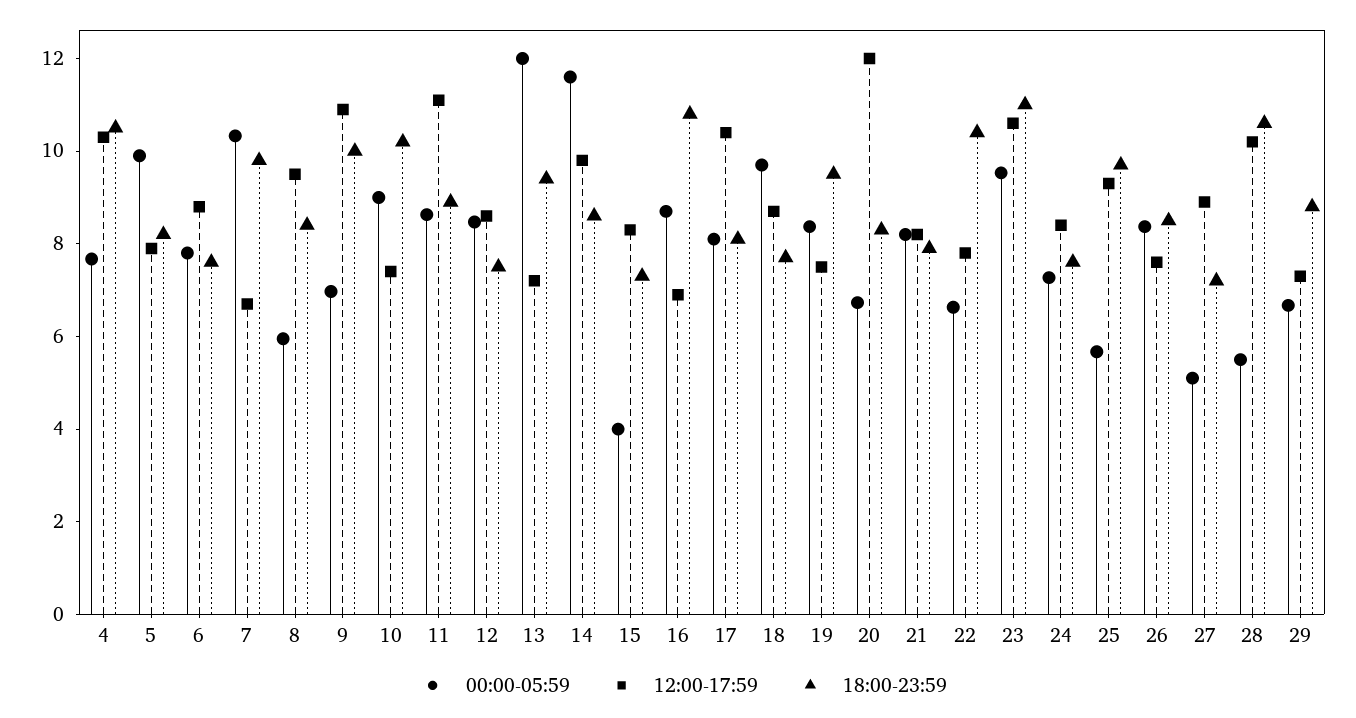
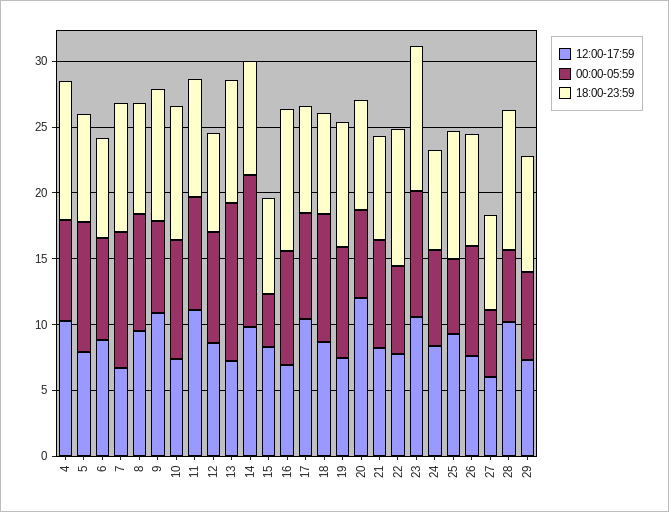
  {
    "00:00-05:59": {
      "4": 7.5,
      "5": 10,
      "6": 8,
      "7": 10.5,
-     "8": 6,
+     "8": 9,
      "9": 7,
      "10": 9,
      "11": 8.5,
      "12": 8.5,
      "13": 12,
      "14": 11.5,
      "15": 4,
      "16": 8.5,
      "17": 8,
      "18": 9.5,
      "19": 8.5,
      "20": 6.5,
      "21": 8,
      "22": 6.5,
      "23": 9.5,
      "24": 7.5,
      "25": 5.5,
      "26": 8.5,
      "27": 5,
      "28": 5.5,
      "29": 6.5
    },
    "12:00-17:59": {
      "4": 10.5,
      "5": 8,
      "6": 9,
      "7": 6.5,
      "8": 9.5,
      "9": 11,
      "10": 7.5,
      "11": 11,
      "12": 8.5,
      "13": 7,
      "14": 10,
      "15": 8.5,
      "16": 7,
      "17": 10.5,
      "18": 8.5,
      "19": 7.5,
      "20": 12,
      "21": 8,
      "22": 8,
      "23": 10.5,
      "24": 8.5,
      "25": 9.5,
      "26": 7.5,
-     "27": 9,
+     "27": 6,
      "28": 10,
      "29": 7.5
    },
    "18:00-23:59": {
      "4": 10.5,
      "5": 8,
      "6": 7.5,
      "7": 10,
      "8": 8.5,
      "9": 10,
      "10": 10,
      "11": 9,
      "12": 7.5,
      "13": 9.5,
      "14": 8.5,
      "15": 7.5,
      "16": 11,
      "17": 8,
      "18": 7.5,
      "19": 9.5,
      "20": 8.5,
      "21": 8,
      "22": 10.5,
      "23": 11,
      "24": 7.5,
      "25": 9.5,
      "26": 8.5,
      "27": 7,
      "28": 10.5,
      "29": 9
    }
  }

